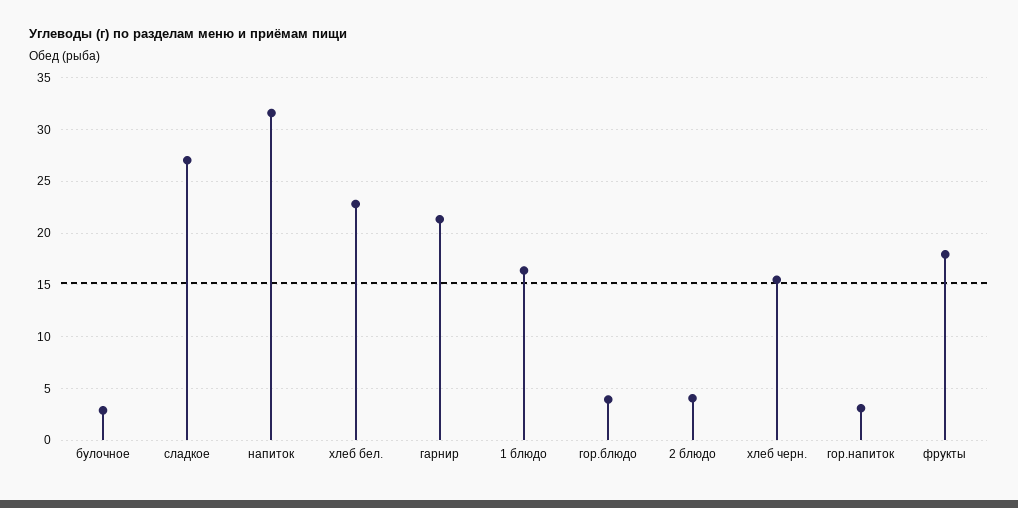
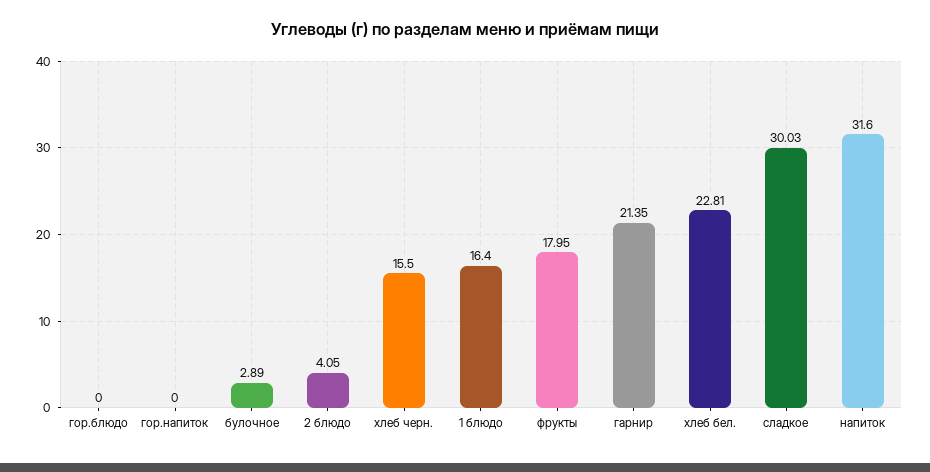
  {
    "булочное": 2.89,
-   "сладкое": 27,
+   "сладкое": 30.03,
    "напиток": 31.6,
    "хлеб бел.": 22.81,
    "гарнир": 21.35,
    "1 блюдо": 16.4,
-   "гор.блюдо": 4,
+   "гор.блюдо": 0,
    "2 блюдо": 4.05,
    "хлеб черн.": 15.5,
-   "гор.напиток": 3,
+   "гор.напиток": 0,
    "фрукты": 17.95
  }

